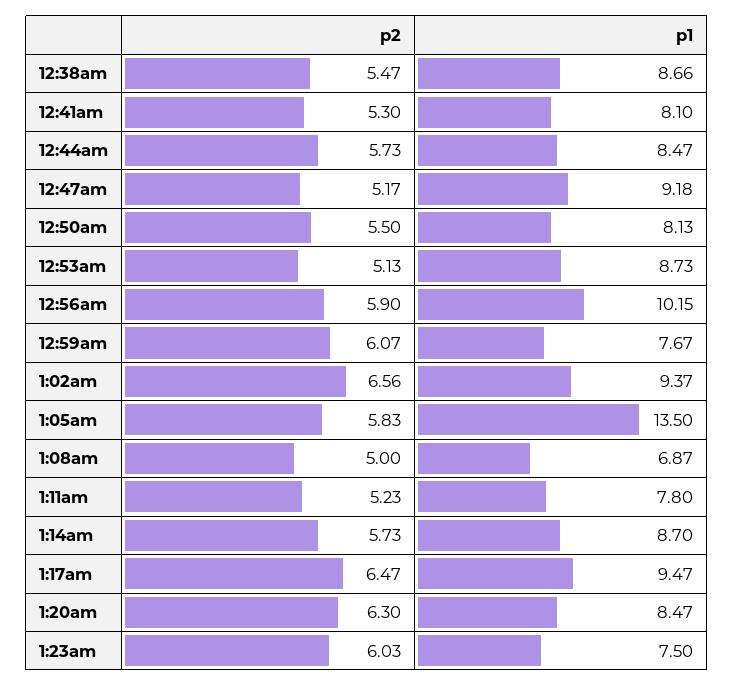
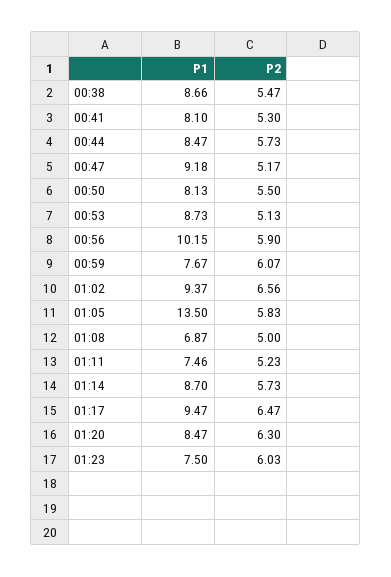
  {
    "p2": {
      "12:38am": 5.47,
      "12:41am": 5.3,
      "12:44am": 5.73,
      "12:47am": 5.17,
      "12:50am": 5.5,
      "12:53am": 5.13,
      "12:56am": 5.9,
      "12:59am": 6.07,
      "1:02am": 6.56,
      "1:05am": 5.83,
      "1:08am": 5,
      "1:11am": 5.23,
      "1:14am": 5.73,
      "1:17am": 6.47,
      "1:20am": 6.3,
      "1:23am": 6.03
    },
    "p1": {
      "12:38am": 8.66,
      "12:41am": 8.1,
      "12:44am": 8.47,
      "12:47am": 9.18,
      "12:50am": 8.13,
      "12:53am": 8.73,
      "12:56am": 10.15,
      "12:59am": 7.67,
      "1:02am": 9.37,
      "1:05am": 13.5,
      "1:08am": 6.87,
-     "1:11am": 7.8,
+     "1:11am": 7.46,
      "1:14am": 8.7,
      "1:17am": 9.47,
      "1:20am": 8.47,
      "1:23am": 7.5
    }
  }

